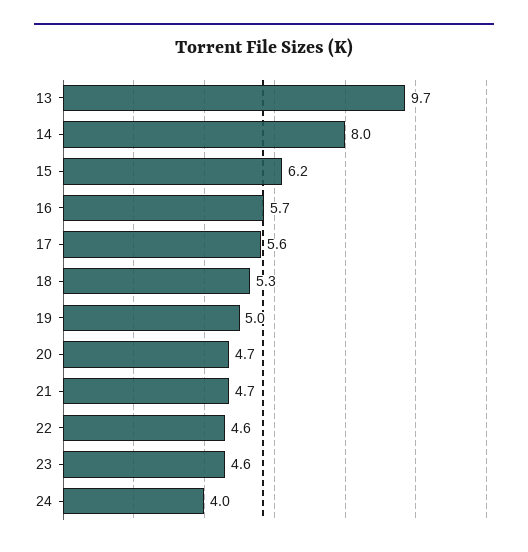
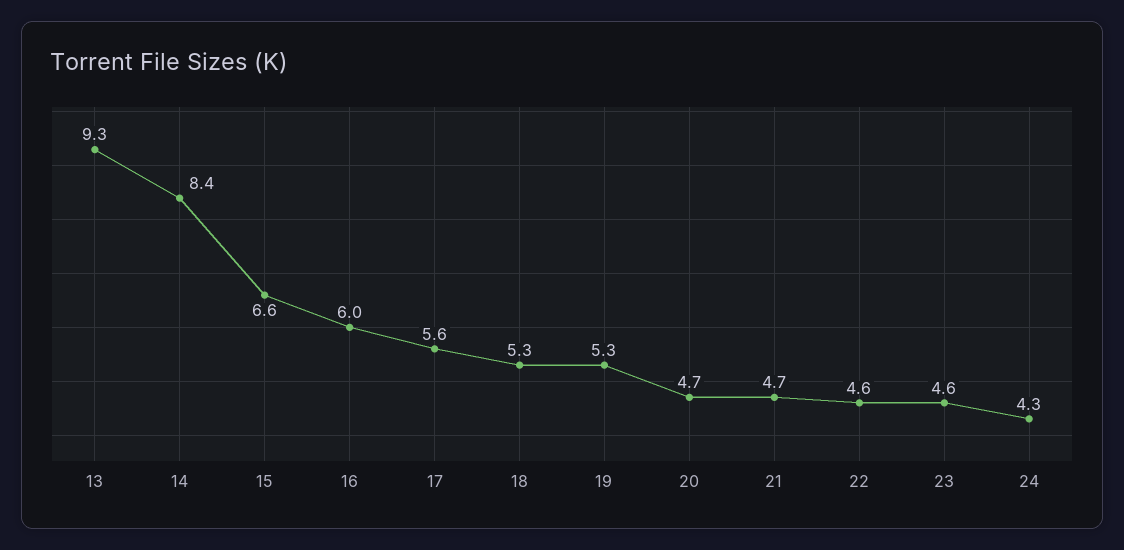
  {
-   "13": 9.7,
+   "13": 9.3,
-   "14": 8,
+   "14": 8.4,
-   "15": 6.2,
+   "15": 6.6,
-   "16": 5.7,
+   "16": 6,
    "17": 5.6,
    "18": 5.3,
-   "19": 5,
+   "19": 5.3,
    "20": 4.7,
    "21": 4.7,
    "22": 4.6,
    "23": 4.6,
-   "24": 4
+   "24": 4.3
  }

